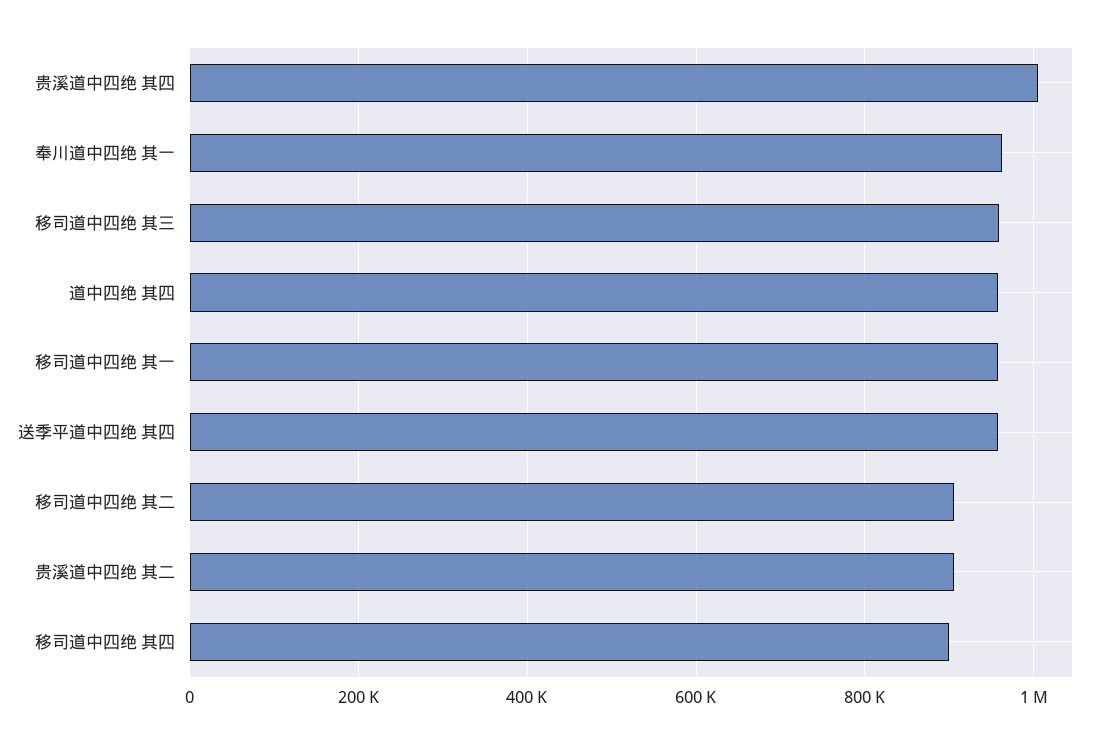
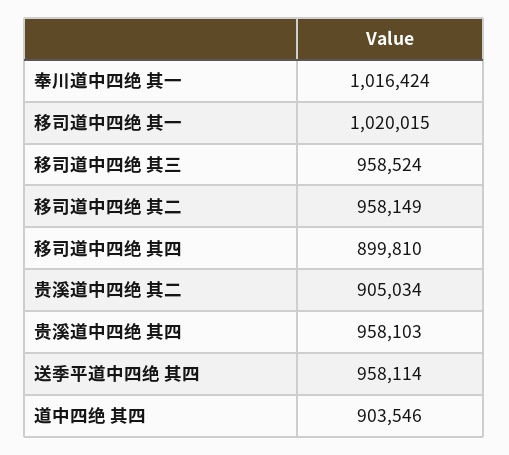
  {
-   "贵溪道中四绝 其四": 1000000,
+   "贵溪道中四绝 其四": 958103,
-   "奉川道中四绝 其一": 960000,
+   "奉川道中四绝 其一": 1016424,
    "移司道中四绝 其三": 958524,
-   "道中四绝 其四": 960000,
+   "道中四绝 其四": 903546,
-   "移司道中四绝 其一": 960000,
+   "移司道中四绝 其一": 1020015,
    "送季平道中四绝 其四": 958114,
-   "移司道中四绝 其二": 900000,
+   "移司道中四绝 其二": 958149,
    "贵溪道中四绝 其二": 905034,
    "移司道中四绝 其四": 899810
  }

